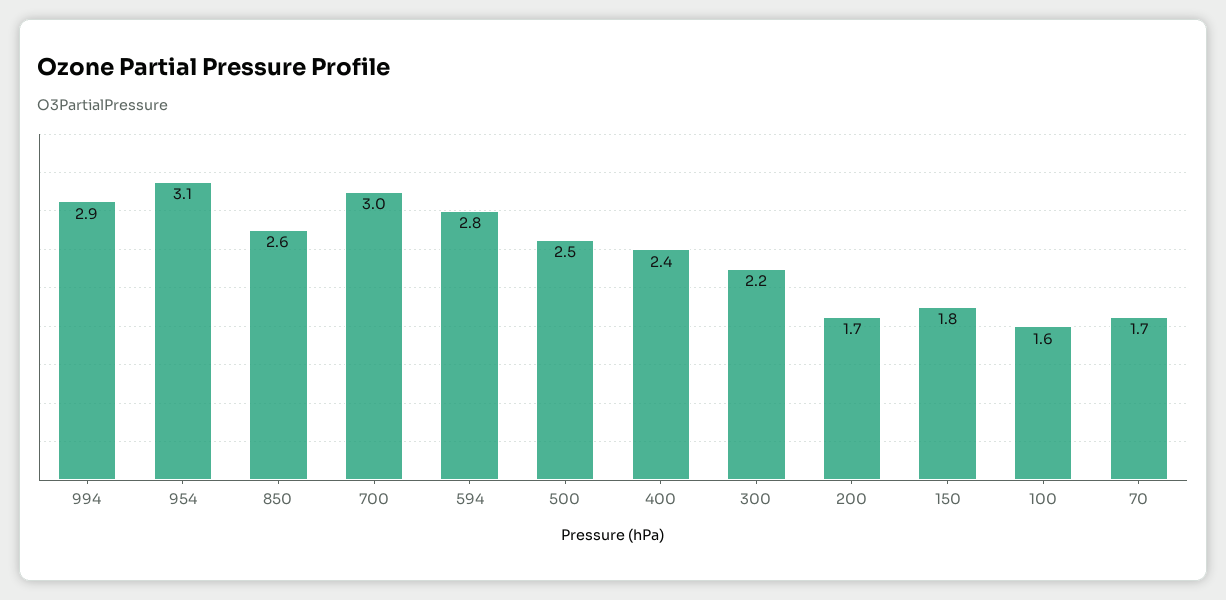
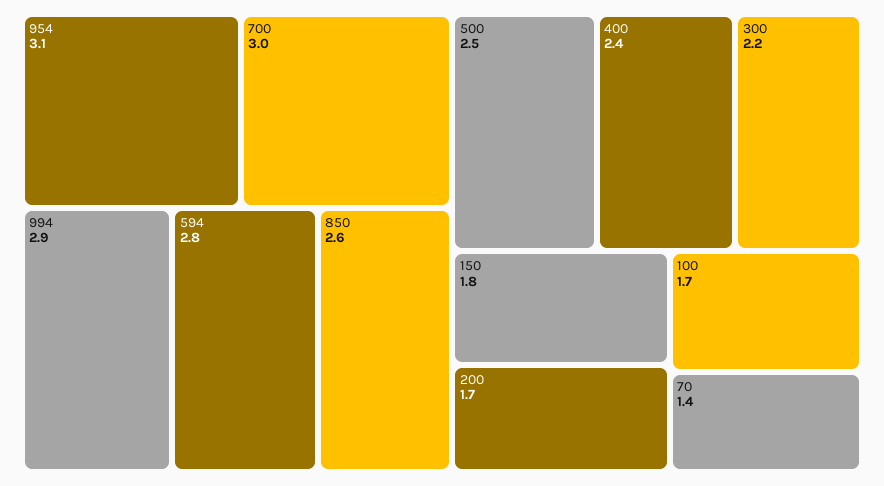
  {
    "994": 2.9,
    "954": 3.1,
    "850": 2.6,
    "700": 3,
    "594": 2.8,
    "500": 2.5,
    "400": 2.4,
    "300": 2.2,
    "200": 1.7,
    "150": 1.8,
-   "100": 1.6,
+   "100": 1.7,
-   "70": 1.7
+   "70": 1.4
  }

